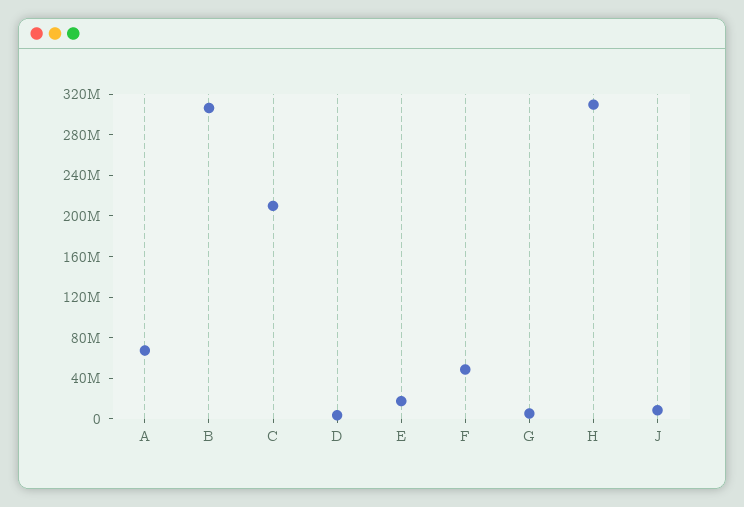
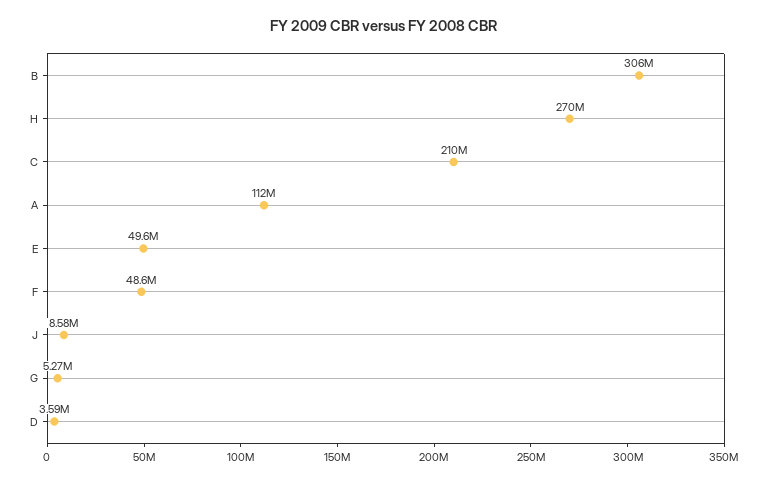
  {
-   "A": 70000000,
+   "A": 112000000,
    "B": 306000000,
    "C": 210000000,
    "D": 3590000,
-   "E": 20000000,
+   "E": 49600000,
    "F": 48600000,
    "G": 5270000,
-   "H": 310000000,
+   "H": 270000000,
    "J": 8580000
  }

